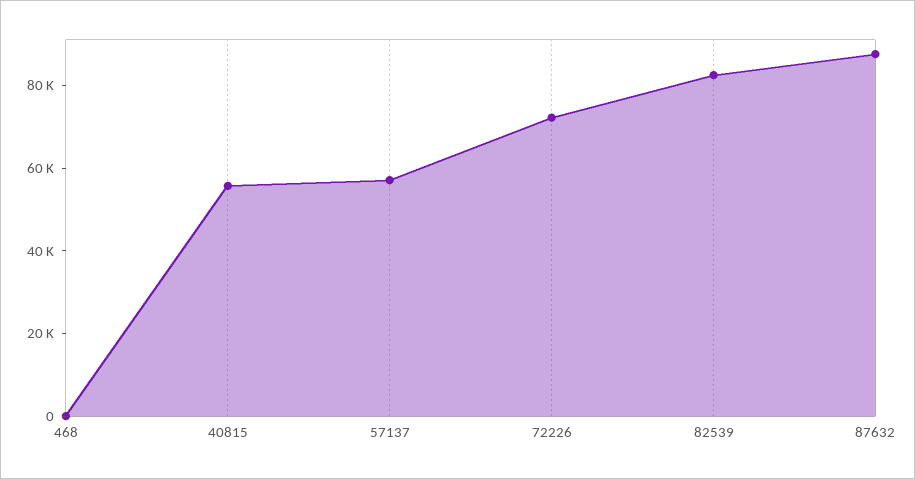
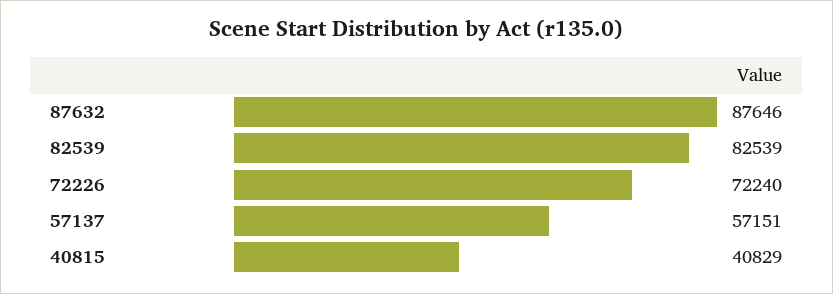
  {
-   "468": 0,
-   "40815": 55000,
+   "40815": 40829,
    "57137": 57151,
    "72226": 72240,
    "82539": 82539,
    "87632": 87646
  }

